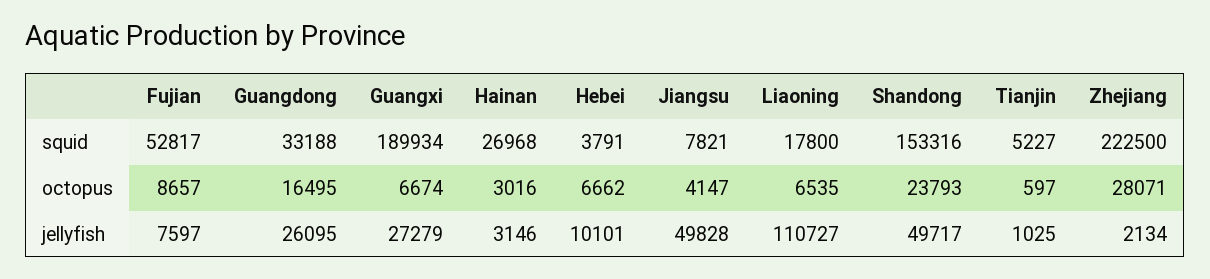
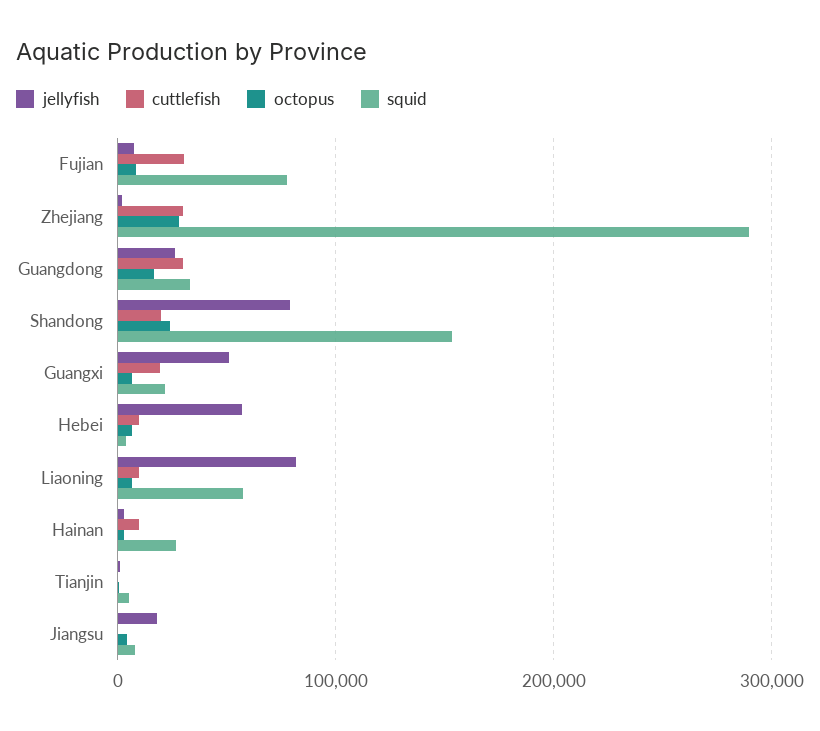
  {
    "squid": {
-     "Fujian": 52817,
+     "Fujian": 80000,
      "Guangdong": 33188,
-     "Guangxi": 189934,
+     "Guangxi": 20000,
      "Hainan": 26968,
      "Hebei": 3791,
      "Jiangsu": 7821,
-     "Liaoning": 17800,
+     "Liaoning": 60000,
      "Shandong": 153316,
      "Tianjin": 5227,
-     "Zhejiang": 222500
+     "Zhejiang": 290000
    },
    "octopus": {
      "Fujian": 8657,
      "Guangdong": 16495,
      "Guangxi": 6674,
      "Hainan": 3016,
      "Hebei": 6662,
      "Jiangsu": 4147,
      "Liaoning": 6535,
      "Shandong": 23793,
      "Tianjin": 597,
      "Zhejiang": 28071
    },
    "jellyfish": {
      "Fujian": 7597,
      "Guangdong": 26095,
-     "Guangxi": 27279,
+     "Guangxi": 50000,
      "Hainan": 3146,
-     "Hebei": 10101,
+     "Hebei": 60000,
-     "Jiangsu": 49828,
+     "Jiangsu": 20000,
-     "Liaoning": 110727,
+     "Liaoning": 80000,
-     "Shandong": 49717,
+     "Shandong": 80000,
      "Tianjin": 1025,
      "Zhejiang": 2134
-   }
+   },
+   "cuttlefish": {
+     "Fujian": 30000,
+     "Zhejiang": 30000,
+     "Guangdong": 30000,
+     "Shandong": 20000,
+     "Guangxi": 20000,
+     "Hebei": 10000,
+     "Liaoning": 10000,
+     "Hainan": 10000,
+     "Tianjin": 0,
+     "Jiangsu": 0
+   }
  }

